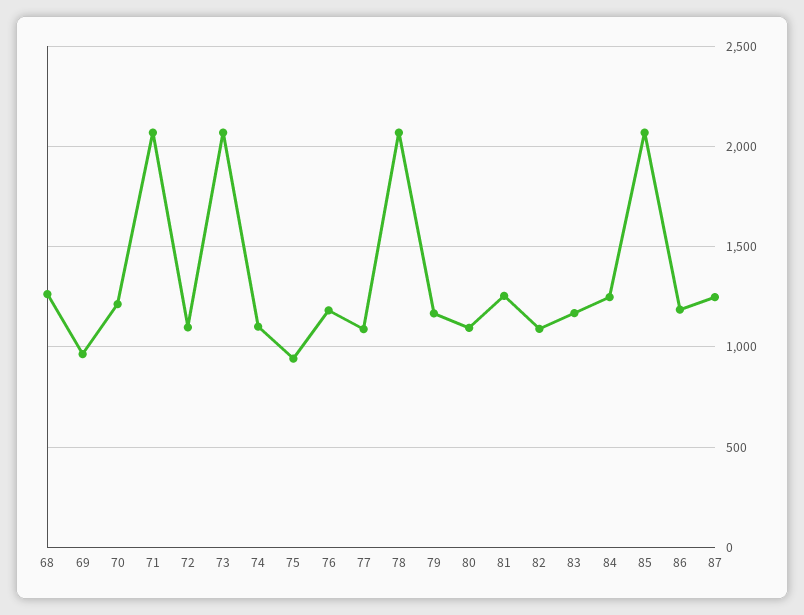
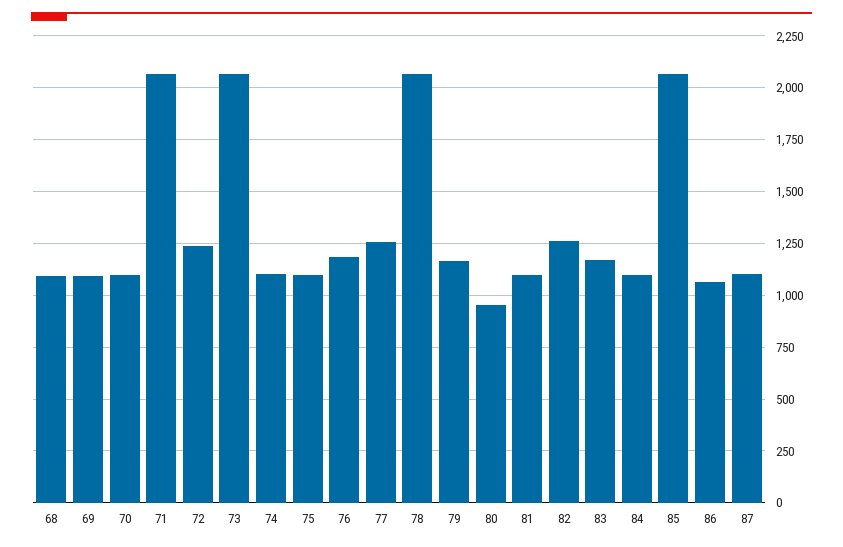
  {
-   "68": 1250,
+   "68": 1100,
-   "69": 950,
+   "69": 1100,
-   "70": 1200,
+   "70": 1100,
    "71": 2050,
-   "72": 1100,
+   "72": 1250,
    "73": 2050,
    "74": 1100,
-   "75": 950,
+   "75": 1100,
    "76": 1200,
-   "77": 1100,
+   "77": 1250,
    "78": 2050,
    "79": 1150,
-   "80": 1100,
+   "80": 950,
-   "81": 1250,
+   "81": 1100,
-   "82": 1100,
+   "82": 1250,
    "83": 1150,
-   "84": 1250,
+   "84": 1100,
    "85": 2050,
-   "86": 1200,
+   "86": 1050,
-   "87": 1250
+   "87": 1100
  }

